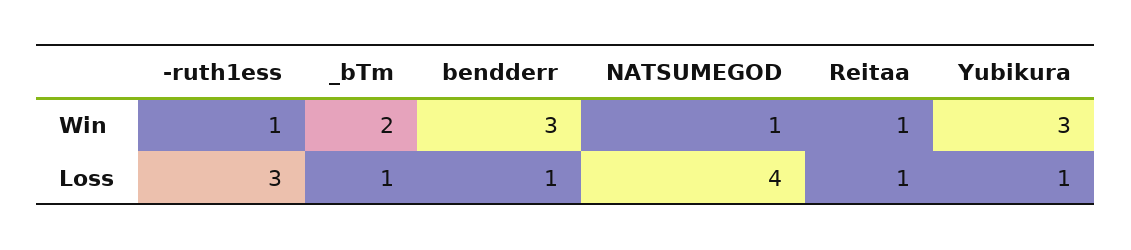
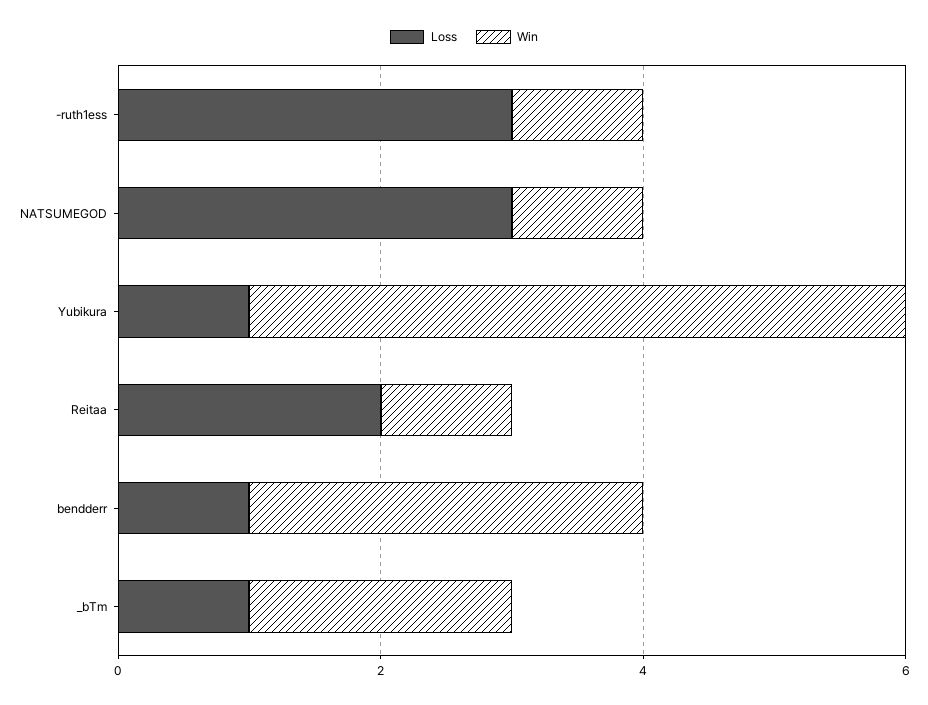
  {
    "Win": {
      "-ruth1ess": 1,
      "_bTm": 2,
      "bendderr": 3,
      "NATSUMEGOD": 1,
      "Reitaa": 1,
-     "Yubikura": 3
+     "Yubikura": 5
    },
    "Loss": {
      "-ruth1ess": 3,
      "_bTm": 1,
      "bendderr": 1,
-     "NATSUMEGOD": 4,
+     "NATSUMEGOD": 3,
-     "Reitaa": 1,
+     "Reitaa": 2,
      "Yubikura": 1
    }
  }

